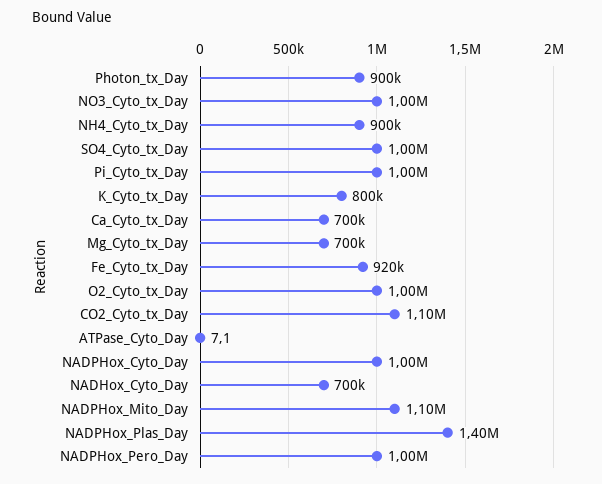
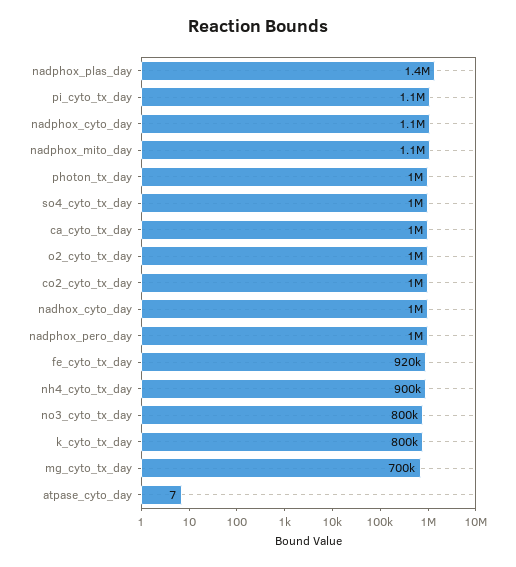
  {
-   "Photon_tx_Day": 900000,
+   "Photon_tx_Day": 1000000,
-   "NO3_Cyto_tx_Day": 1000000,
+   "NO3_Cyto_tx_Day": 800000,
    "NH4_Cyto_tx_Day": 900000,
    "SO4_Cyto_tx_Day": 1000000,
-   "Pi_Cyto_tx_Day": 1000000,
+   "Pi_Cyto_tx_Day": 1100000,
    "K_Cyto_tx_Day": 800000,
-   "Ca_Cyto_tx_Day": 700000,
+   "Ca_Cyto_tx_Day": 1000000,
    "Mg_Cyto_tx_Day": 700000,
    "Fe_Cyto_tx_Day": 920000,
    "O2_Cyto_tx_Day": 1000000,
-   "CO2_Cyto_tx_Day": 1100000,
+   "CO2_Cyto_tx_Day": 1000000,
    "ATPase_Cyto_Day": 7.1,
-   "NADPHox_Cyto_Day": 1000000,
+   "NADPHox_Cyto_Day": 1100000,
-   "NADHox_Cyto_Day": 700000,
+   "NADHox_Cyto_Day": 1000000,
    "NADPHox_Mito_Day": 1100000,
    "NADPHox_Plas_Day": 1400000,
    "NADPHox_Pero_Day": 1000000
  }

